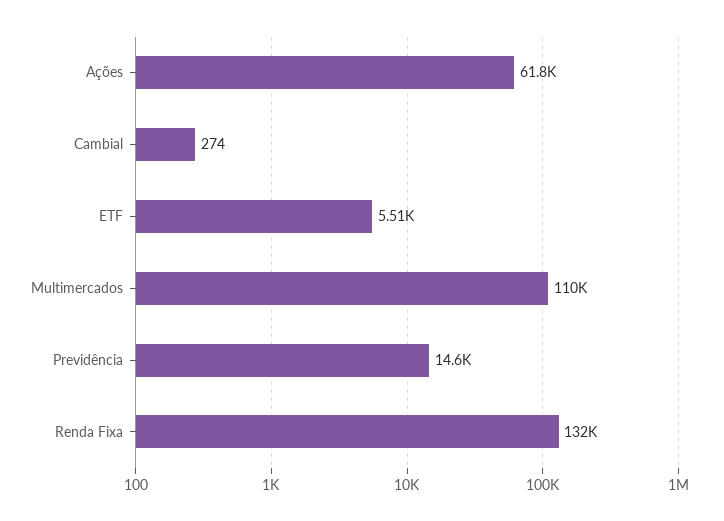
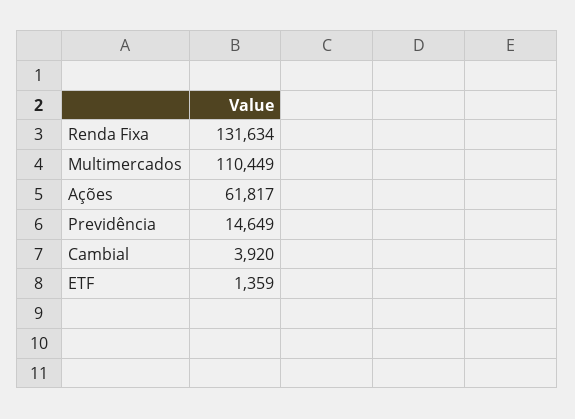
  {
    "Ações": 61817,
-   "Cambial": 274,
+   "Cambial": 3920,
-   "ETF": 5510,
+   "ETF": 1359,
    "Multimercados": 110449,
    "Previdência": 14649,
    "Renda Fixa": 131634
  }

